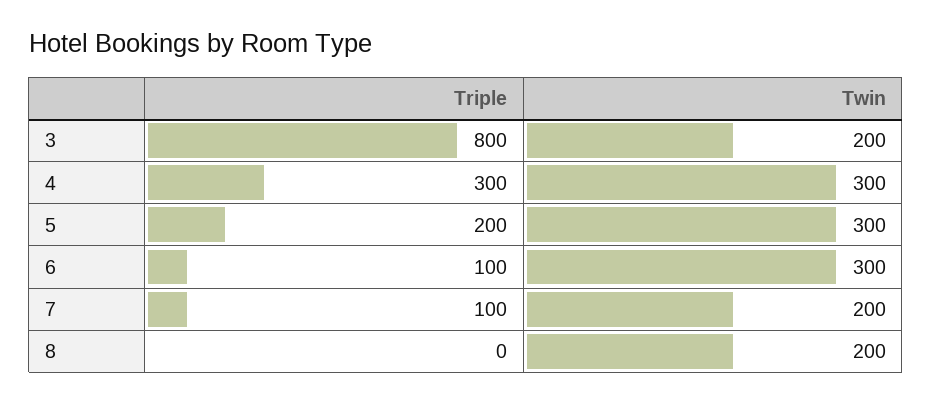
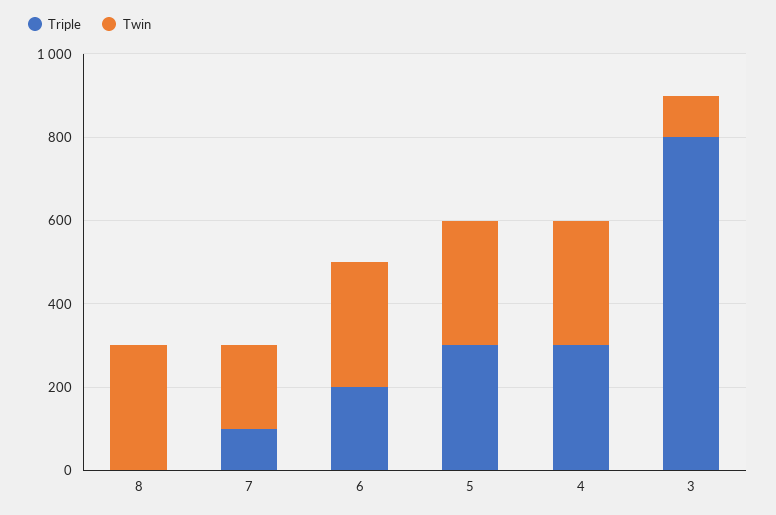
  {
    "Triple": {
      "3": 800,
      "4": 300,
-     "5": 200,
+     "5": 300,
-     "6": 100,
+     "6": 200,
      "7": 100,
      "8": 0
    },
    "Twin": {
-     "3": 200,
+     "3": 100,
      "4": 300,
      "5": 300,
      "6": 300,
      "7": 200,
-     "8": 200
+     "8": 300
    }
  }

